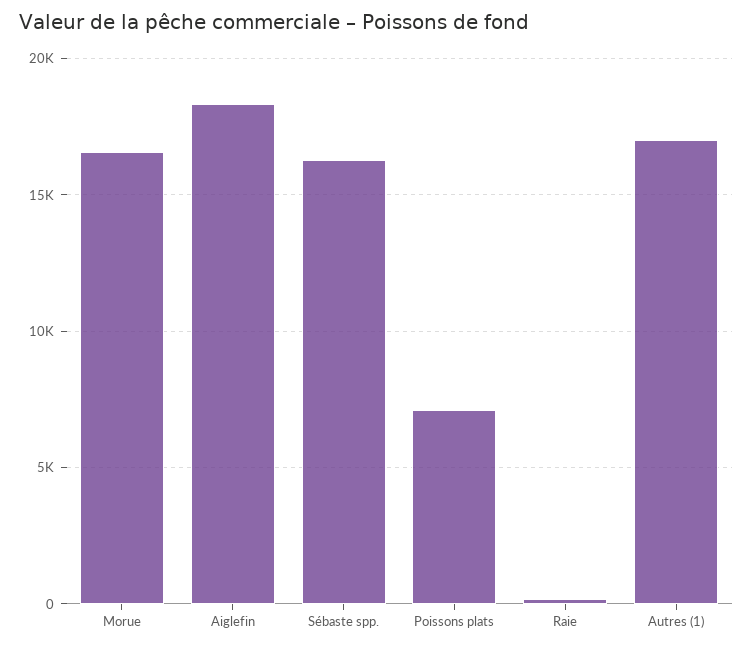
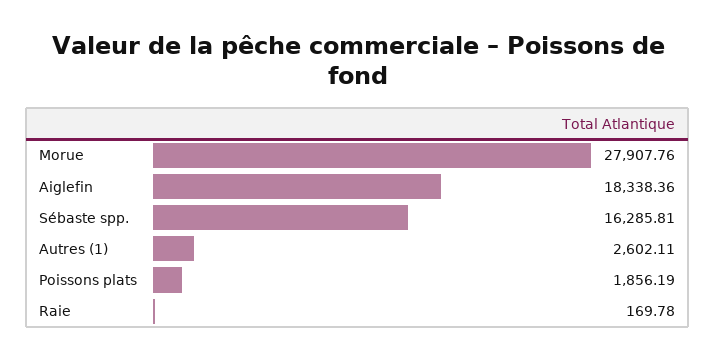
  {
-   "Morue": 16500,
+   "Morue": 27907.76,
    "Aiglefin": 18338.36,
    "Sébaste spp.": 16285.81,
-   "Poissons plats": 7000,
+   "Poissons plats": 1856.19,
    "Raie": 169.78,
-   "Autres (1)": 17000
+   "Autres (1)": 2602.11
  }

